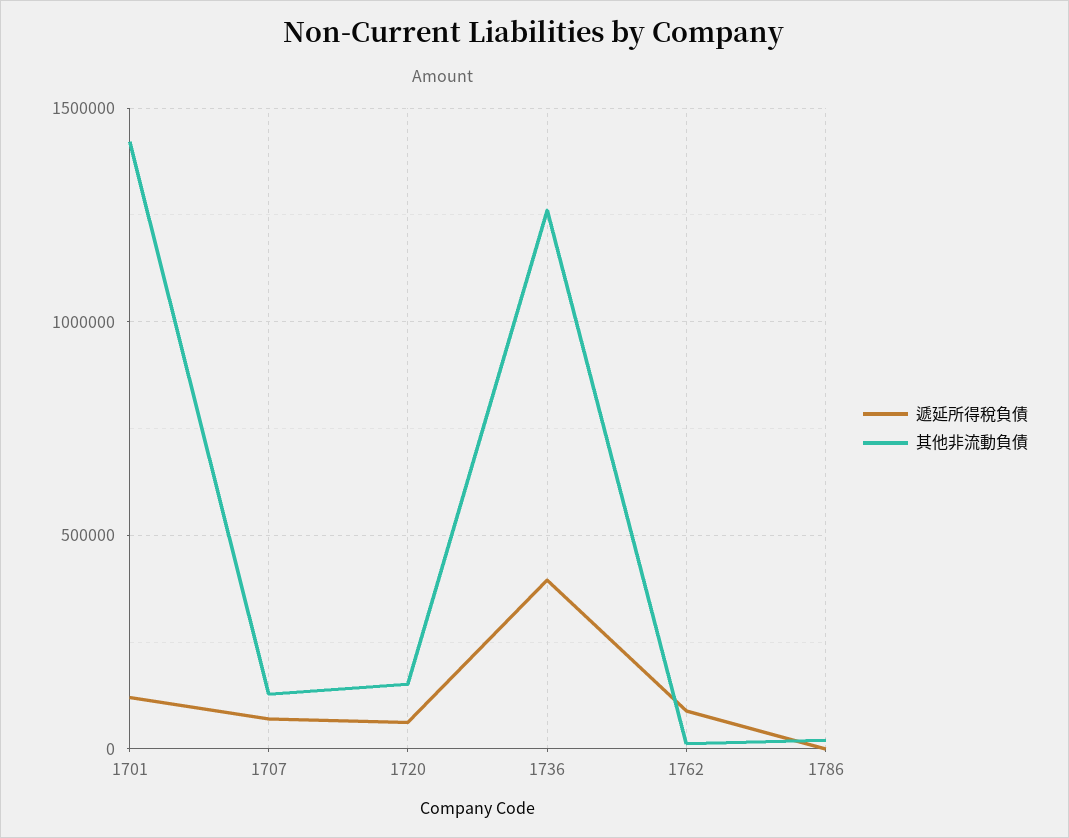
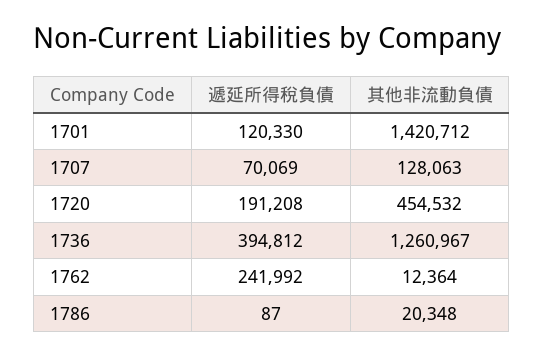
  {
    "遞延所得稅負債": {
      "1701": 120330,
      "1707": 70069,
-     "1720": 50000,
+     "1720": 191208,
      "1736": 394812,
-     "1762": 100000,
+     "1762": 241992,
      "1786": 87
    },
    "其他非流動負債": {
      "1701": 1420712,
      "1707": 128063,
-     "1720": 150000,
+     "1720": 454532,
      "1736": 1260967,
      "1762": 12364,
      "1786": 20348
    }
  }

